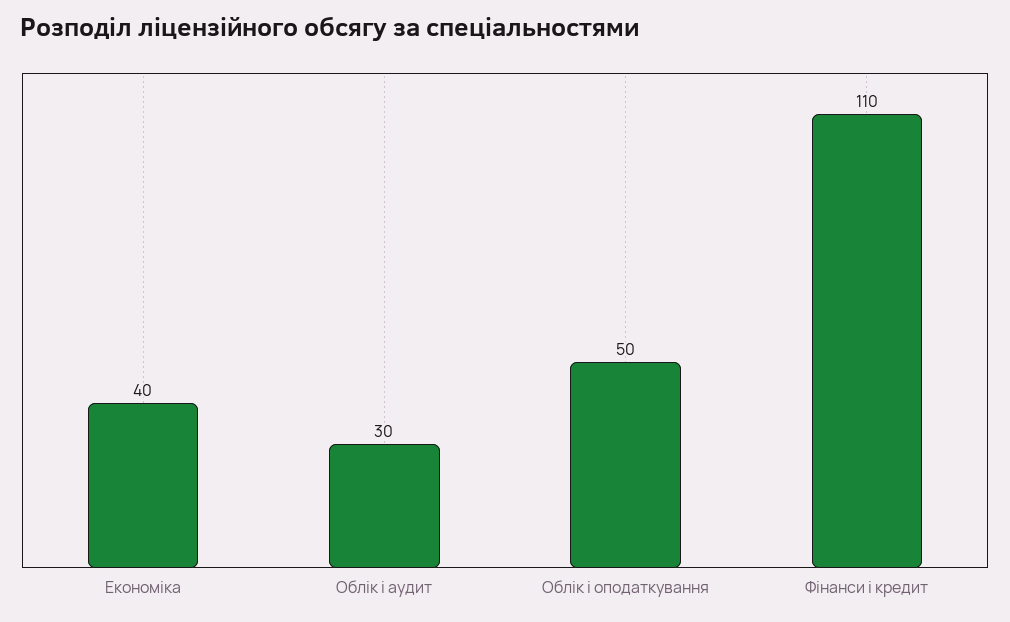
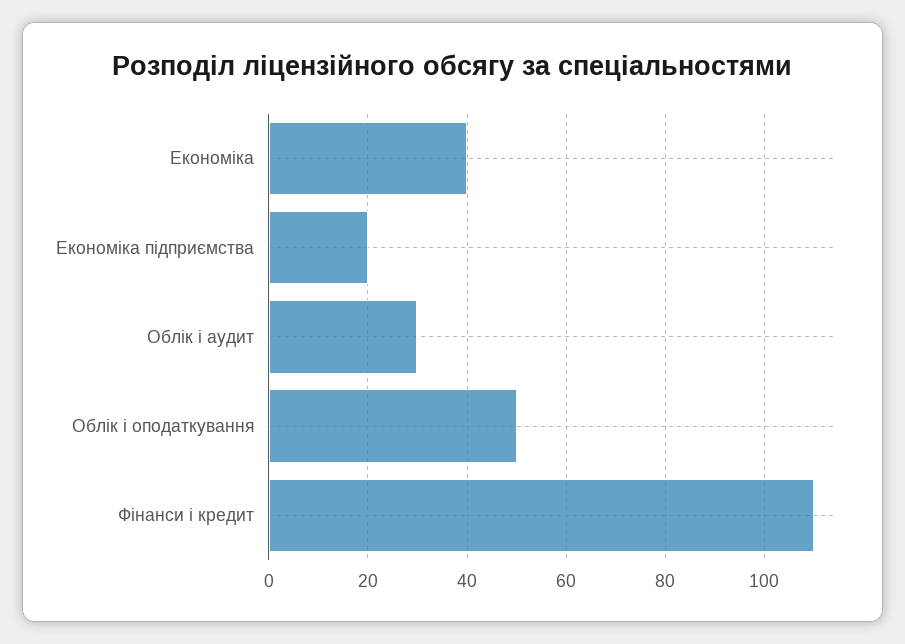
  {
    "Економіка": 40,
    "Облік і аудит": 30,
    "Облік і оподаткування": 50,
-   "Фінанси і кредит": 110
+   "Фінанси і кредит": 110,
+   "Економіка підприємства": 20
  }

